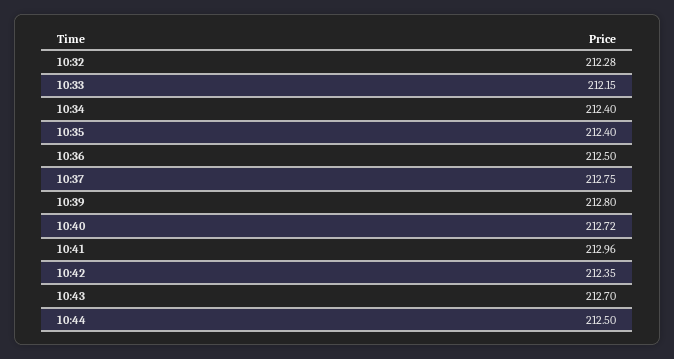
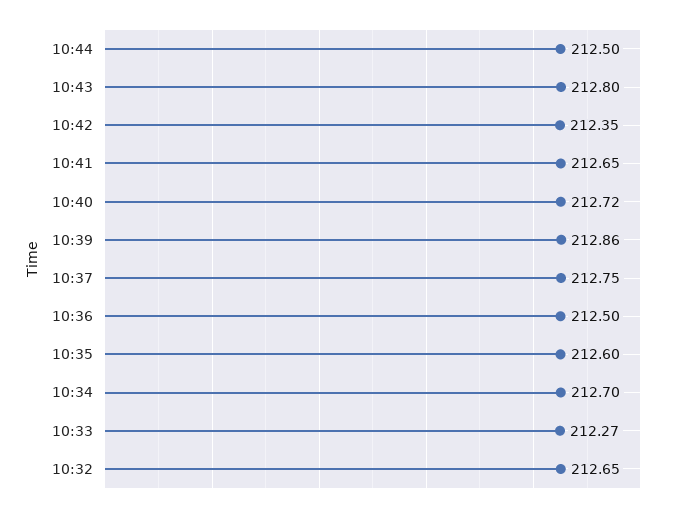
  {
-   "10:32": 212.28,
+   "10:32": 212.65,
-   "10:33": 212.15,
+   "10:33": 212.27,
-   "10:34": 212.4,
+   "10:34": 212.7,
-   "10:35": 212.4,
+   "10:35": 212.6,
    "10:36": 212.5,
    "10:37": 212.75,
-   "10:39": 212.8,
+   "10:39": 212.86,
    "10:40": 212.72,
-   "10:41": 212.96,
+   "10:41": 212.65,
    "10:42": 212.35,
-   "10:43": 212.7,
+   "10:43": 212.8,
    "10:44": 212.5
  }

